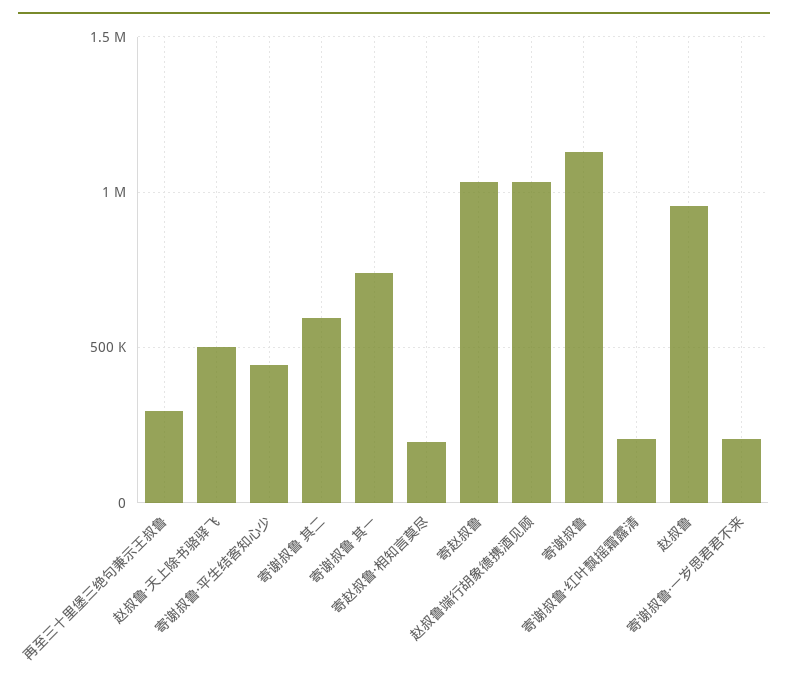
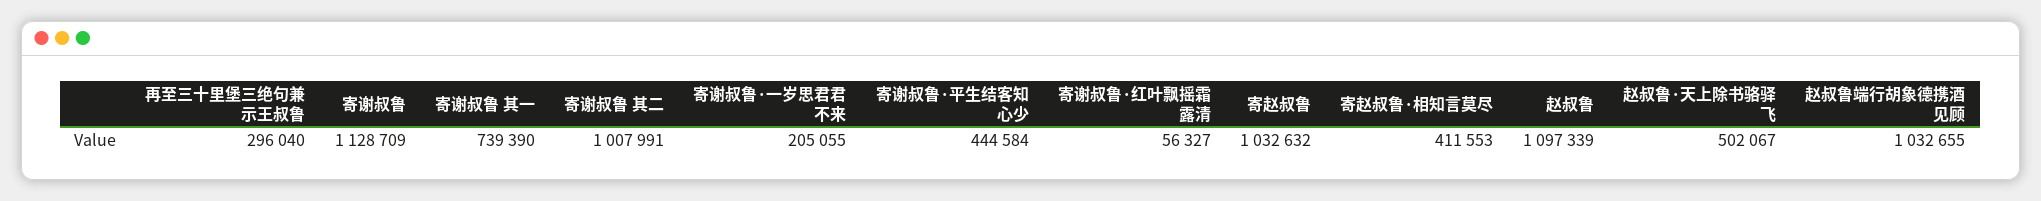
  {
    "再至三十里堡三绝句兼示王叔鲁": 296040,
    "赵叔鲁·天上除书骆驿飞": 502067,
    "寄谢叔鲁·平生结客知心少": 444584,
-   "寄谢叔鲁 其二": 600000,
+   "寄谢叔鲁 其二": 1007991,
    "寄谢叔鲁 其一": 739390,
-   "寄赵叔鲁·相知言莫尽": 200000,
+   "寄赵叔鲁·相知言莫尽": 411553,
    "寄赵叔鲁": 1032632,
    "赵叔鲁端行胡象德携酒见顾": 1032655,
    "寄谢叔鲁": 1128709,
-   "寄谢叔鲁·红叶飘摇霜露清": 200000,
+   "寄谢叔鲁·红叶飘摇霜露清": 56327,
-   "赵叔鲁": 950000,
+   "赵叔鲁": 1097339,
    "寄谢叔鲁·一岁思君君不来": 205055
  }

